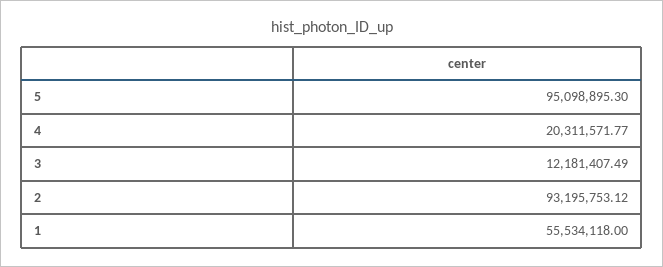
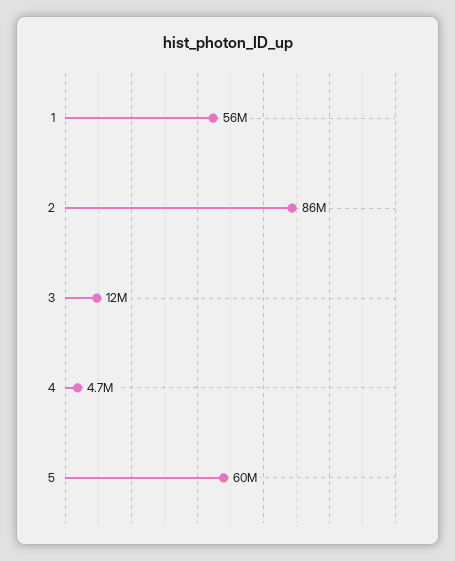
  {
-   "5": 95098895.3,
+   "5": 60000000,
-   "4": 20311571.77,
+   "4": 4700000,
    "3": 12181407.49,
-   "2": 93195753.12,
+   "2": 86000000,
    "1": 55534118
  }

